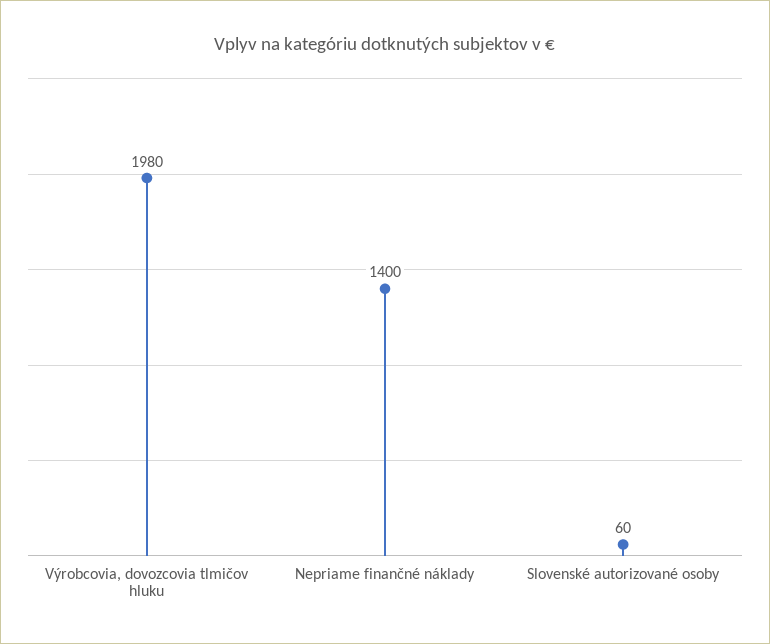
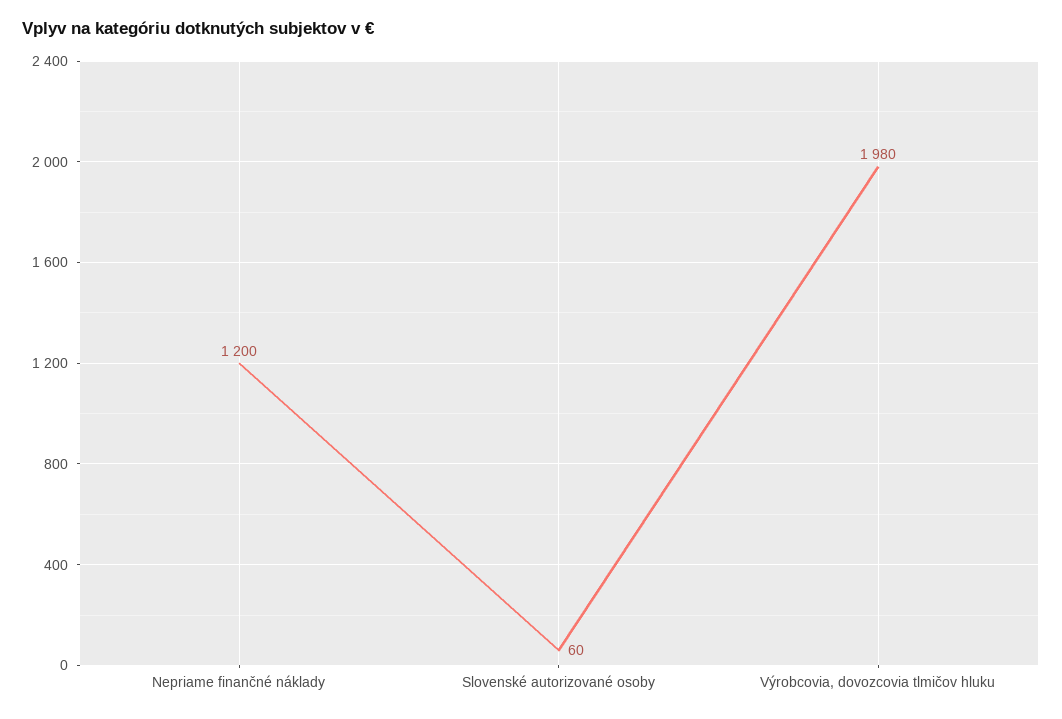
  {
    "Výrobcovia, dovozcovia tlmičov hluku": 1980,
-   "Nepriame finančné náklady": 1400,
+   "Nepriame finančné náklady": 1200,
    "Slovenské autorizované osoby": 60
  }

